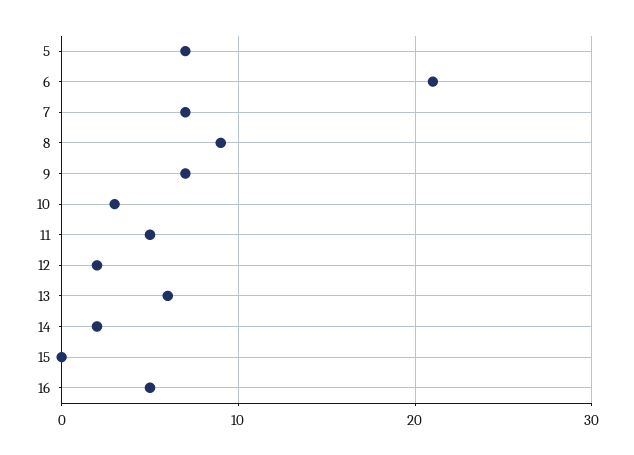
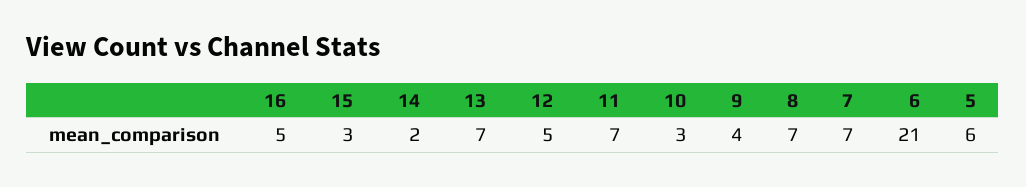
  {
-   "5": 7,
+   "5": 6,
    "6": 21,
    "7": 7,
-   "8": 9,
+   "8": 7,
-   "9": 7,
+   "9": 4,
    "10": 3,
-   "11": 5,
+   "11": 7,
-   "12": 2,
+   "12": 5,
-   "13": 6,
+   "13": 7,
    "14": 2,
-   "15": 0,
+   "15": 3,
    "16": 5
  }

